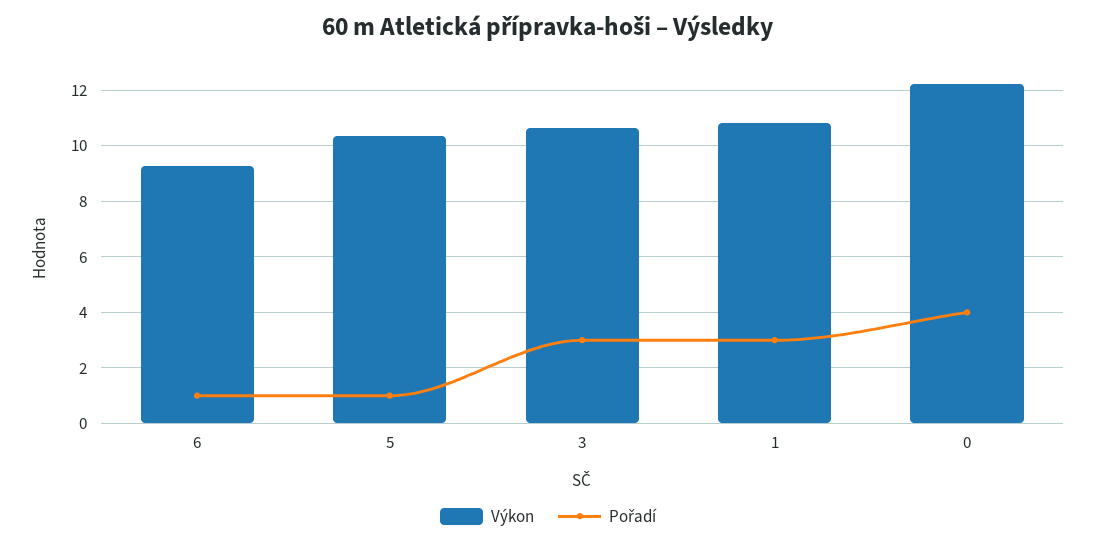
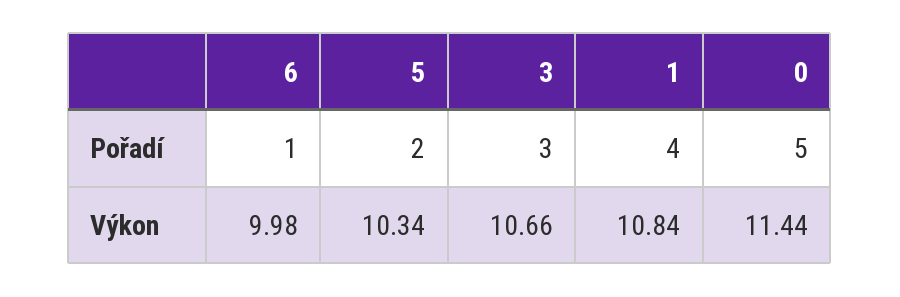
  {
    "Výkon": {
-     "6": 9.25,
+     "6": 9.98,
      "5": 10.34,
      "3": 10.66,
      "1": 10.84,
-     "0": 12.25
+     "0": 11.44
    },
    "Pořadí": {
      "6": 1,
-     "5": 1,
+     "5": 2,
      "3": 3,
-     "1": 3,
+     "1": 4,
-     "0": 4
+     "0": 5
    }
  }

